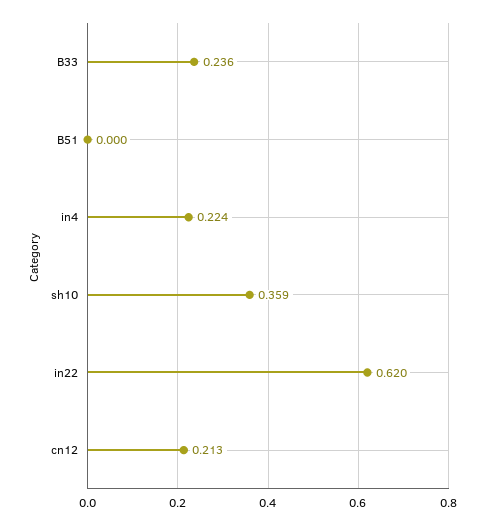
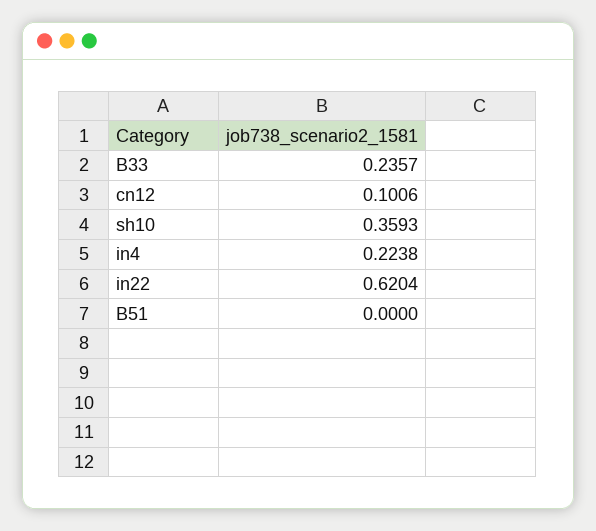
  {
    "B33": 0.2357,
    "B51": 0,
    "in4": 0.2238,
    "sh10": 0.3593,
    "in22": 0.6204,
-   "cn12": 0.213
+   "cn12": 0.1006
  }

